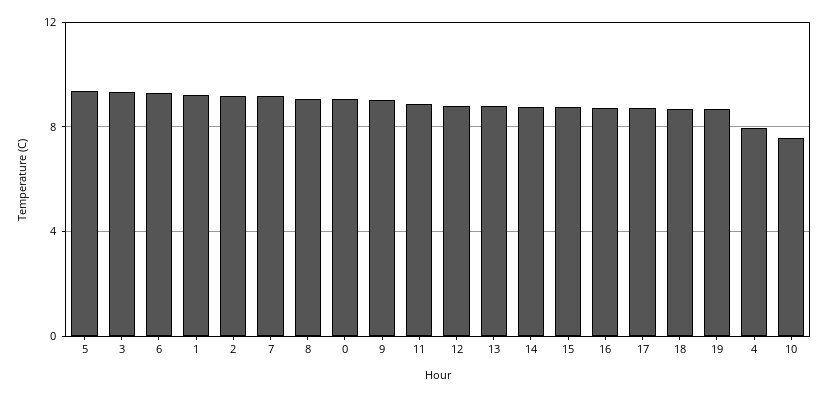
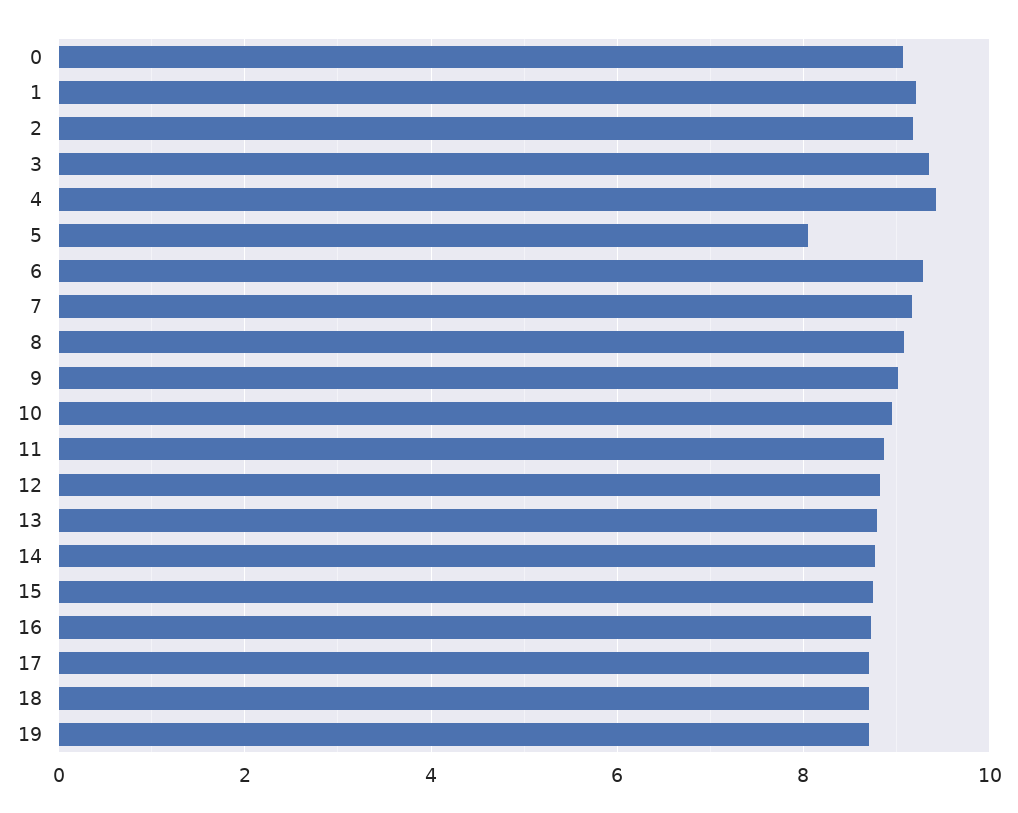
  {
-   "5": 9.5,
+   "5": 8,
    "3": 9.4,
    "6": 9.2,
    "1": 9.2,
    "2": 9.2,
    "7": 9.2,
    "8": 9,
    "0": 9,
    "9": 9,
    "11": 8.8,
    "12": 8.8,
    "13": 8.8,
    "14": 8.8,
    "15": 8.8,
    "16": 8.8,
    "17": 8.8,
    "18": 8.8,
    "19": 8.8,
-   "4": 8,
+   "4": 9.4,
-   "10": 7.5
+   "10": 9
  }

